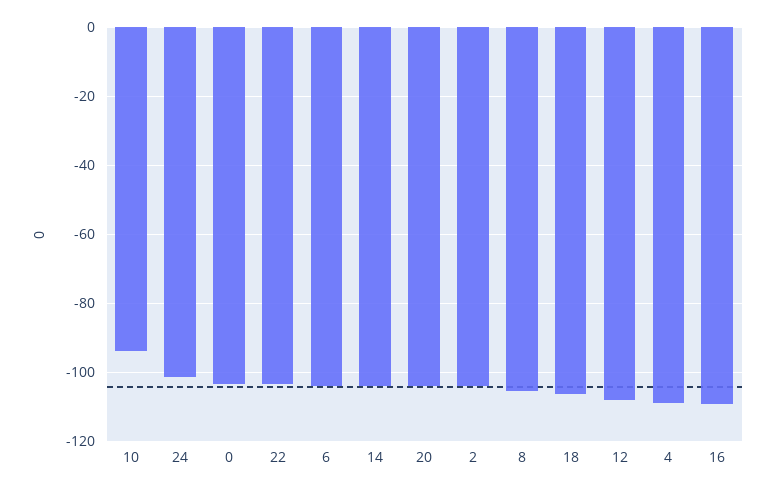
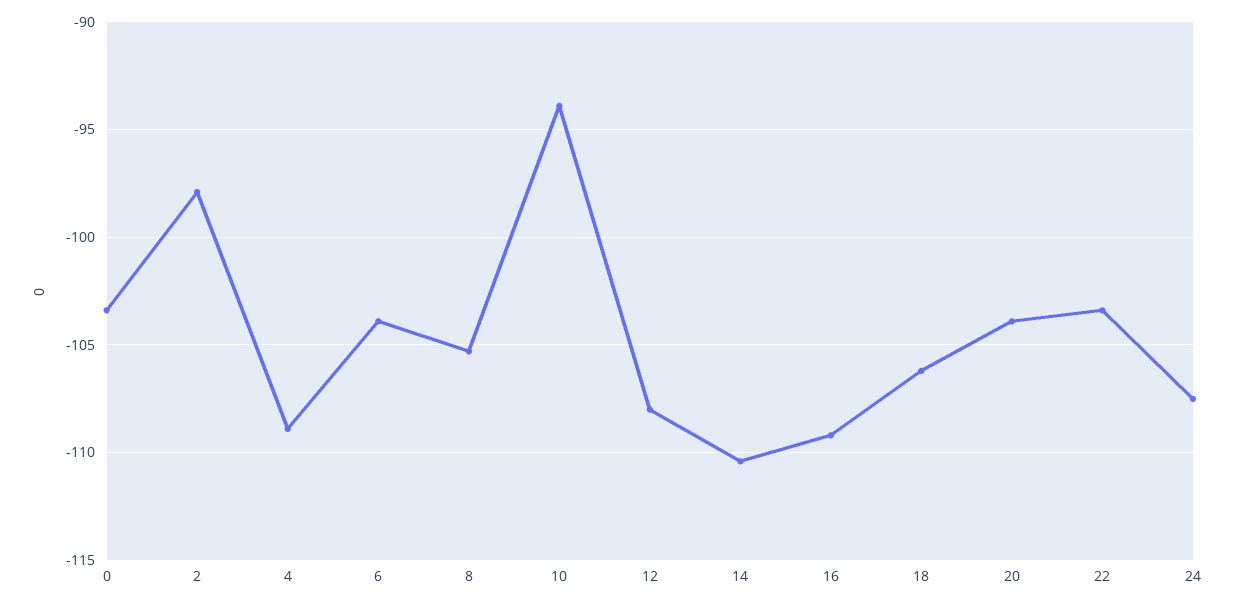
  {
    "10": -94,
-   "24": -102,
+   "24": -107.5,
    "0": -103.5,
    "22": -103.5,
    "6": -104,
-   "14": -104,
+   "14": -110.5,
    "20": -104,
-   "2": -104,
+   "2": -98,
    "8": -105.5,
    "18": -106,
    "12": -108,
    "4": -109,
    "16": -109
  }

